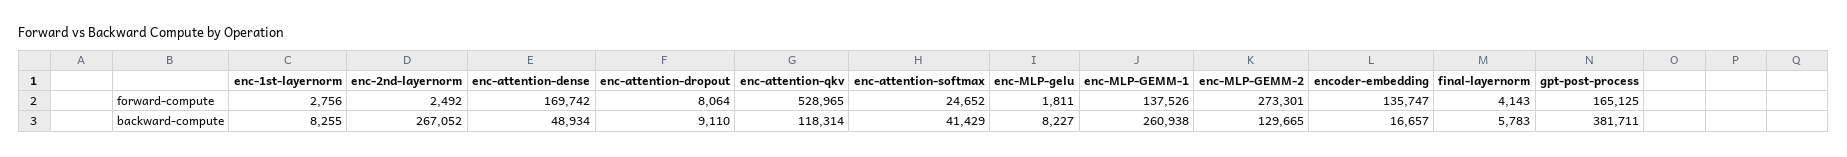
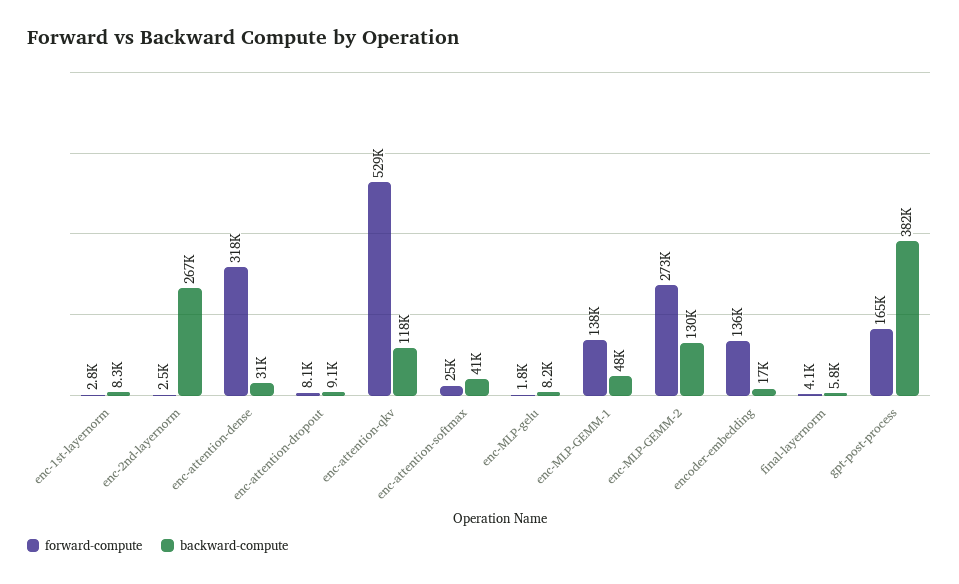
  {
    "forward-compute": {
      "enc-1st-layernorm": 2756,
      "enc-2nd-layernorm": 2492,
-     "enc-attention-dense": 169742,
+     "enc-attention-dense": 318000,
      "enc-attention-dropout": 8064,
      "enc-attention-qkv": 528965,
      "enc-attention-softmax": 24652,
      "enc-MLP-gelu": 1811,
      "enc-MLP-GEMM-1": 137526,
      "enc-MLP-GEMM-2": 273301,
      "encoder-embedding": 135747,
      "final-layernorm": 4143,
      "gpt-post-process": 165125
    },
    "backward-compute": {
      "enc-1st-layernorm": 8255,
      "enc-2nd-layernorm": 267052,
-     "enc-attention-dense": 48934,
+     "enc-attention-dense": 31000,
      "enc-attention-dropout": 9110,
      "enc-attention-qkv": 118314,
      "enc-attention-softmax": 41429,
      "enc-MLP-gelu": 8227,
-     "enc-MLP-GEMM-1": 260938,
+     "enc-MLP-GEMM-1": 48000,
      "enc-MLP-GEMM-2": 129665,
      "encoder-embedding": 16657,
      "final-layernorm": 5783,
      "gpt-post-process": 381711
    }
  }

